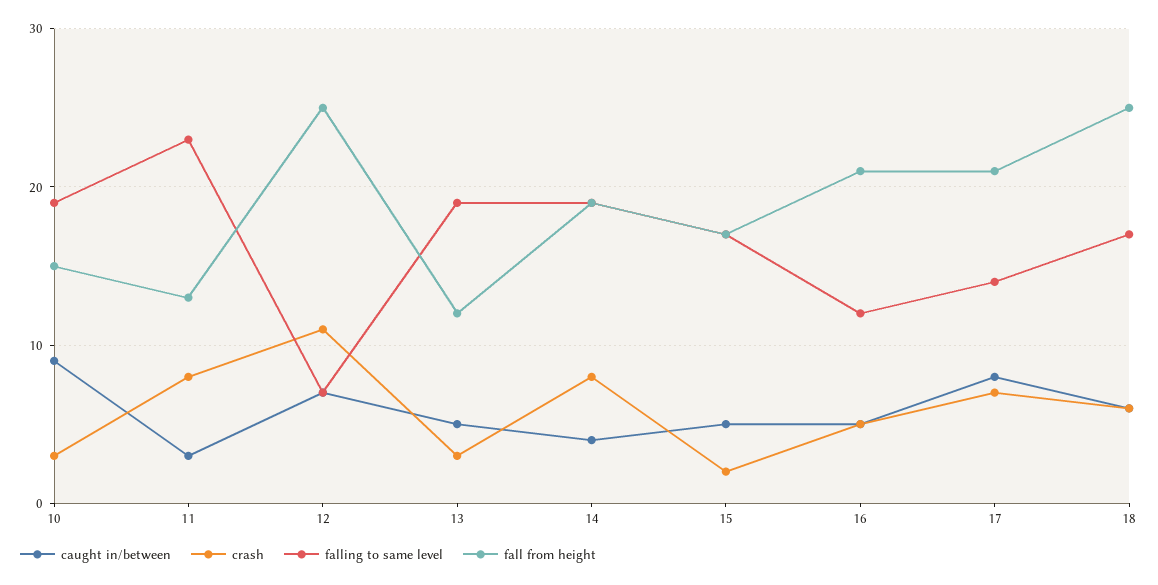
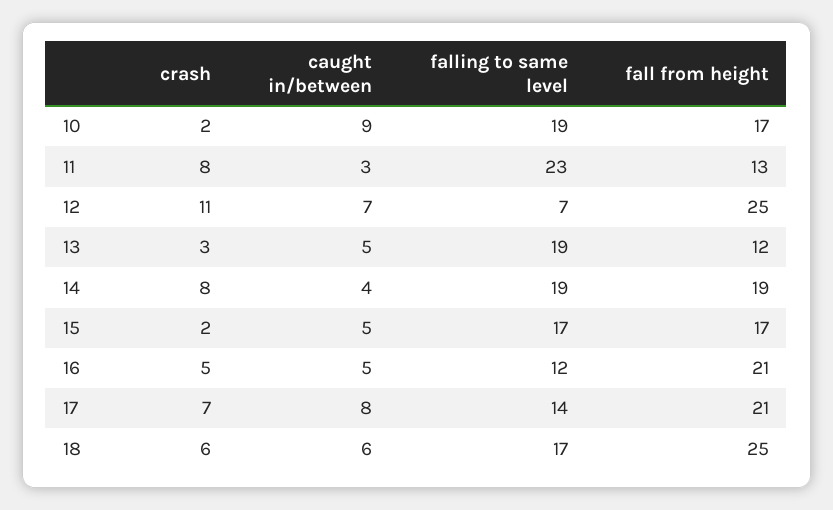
  {
    "caught in/between": {
      "10": 9,
      "11": 3,
      "12": 7,
      "13": 5,
      "14": 4,
      "15": 5,
      "16": 5,
      "17": 8,
      "18": 6
    },
    "crash": {
-     "10": 3,
+     "10": 2,
      "11": 8,
      "12": 11,
      "13": 3,
      "14": 8,
      "15": 2,
      "16": 5,
      "17": 7,
      "18": 6
    },
    "falling to same level": {
      "10": 19,
      "11": 23,
      "12": 7,
      "13": 19,
      "14": 19,
      "15": 17,
      "16": 12,
      "17": 14,
      "18": 17
    },
    "fall from height": {
-     "10": 15,
+     "10": 17,
      "11": 13,
      "12": 25,
      "13": 12,
      "14": 19,
      "15": 17,
      "16": 21,
      "17": 21,
      "18": 25
    }
  }

